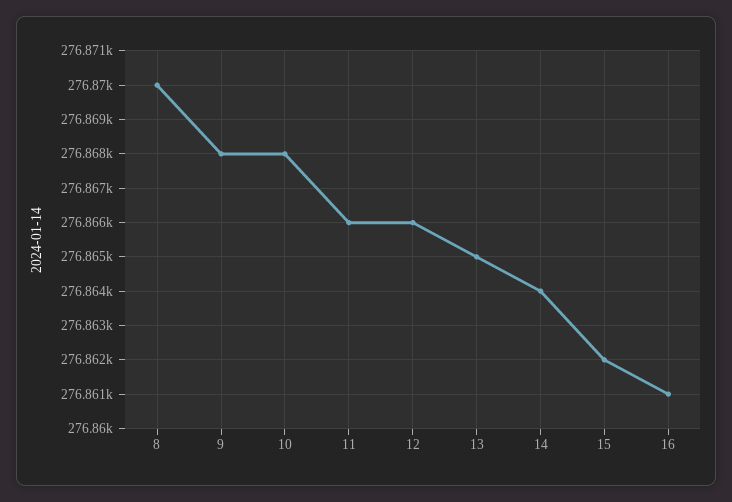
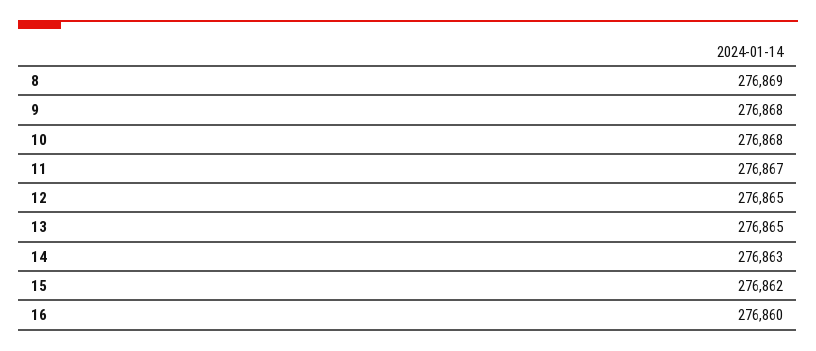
  {
-   "8": 276870,
+   "8": 276869,
    "9": 276868,
    "10": 276868,
-   "11": 276866,
+   "11": 276867,
-   "12": 276866,
+   "12": 276865,
    "13": 276865,
-   "14": 276864,
+   "14": 276863,
    "15": 276862,
-   "16": 276861
+   "16": 276860
  }

